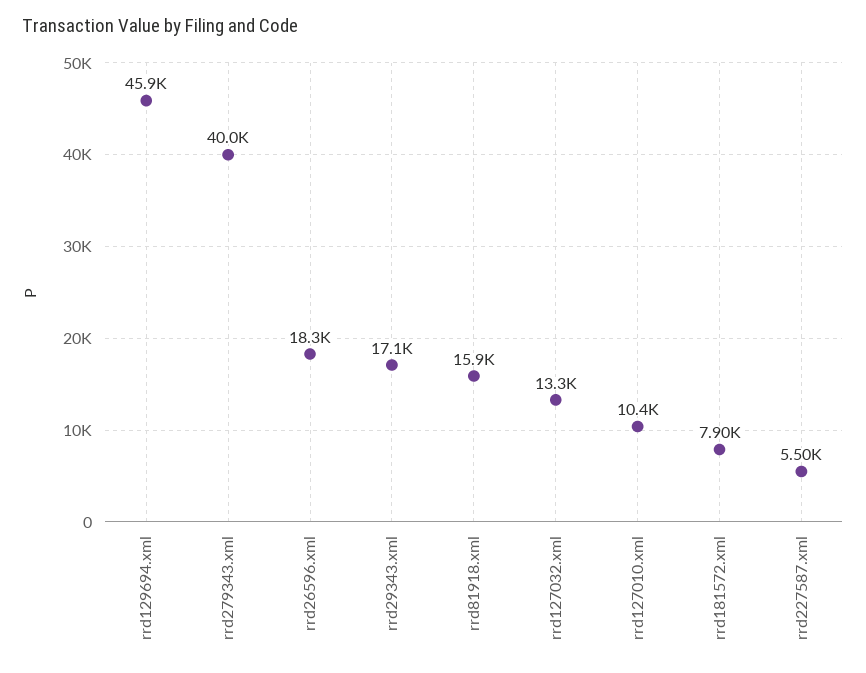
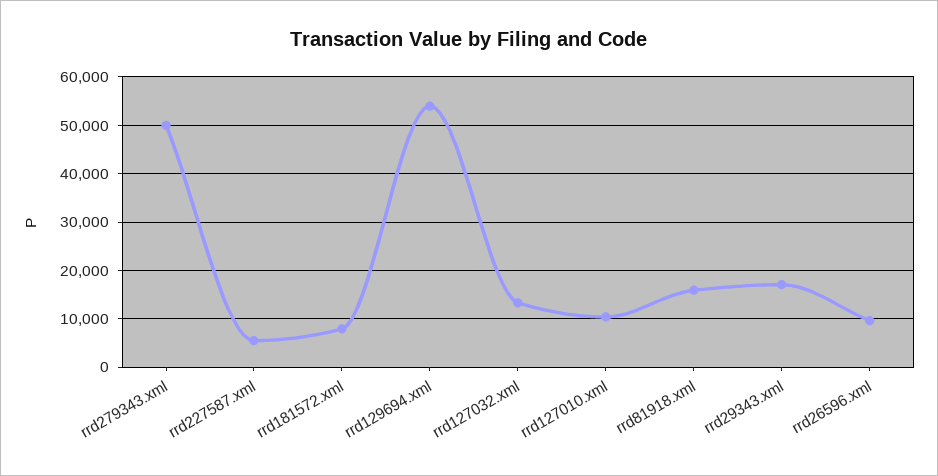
  {
-   "rrd129694.xml": 45900,
+   "rrd129694.xml": 54000,
-   "rrd279343.xml": 40000,
+   "rrd279343.xml": 50000,
-   "rrd26596.xml": 18300,
+   "rrd26596.xml": 10000,
    "rrd29343.xml": 17100,
    "rrd81918.xml": 15900,
    "rrd127032.xml": 13300,
    "rrd127010.xml": 10400,
    "rrd181572.xml": 7900,
    "rrd227587.xml": 5500
  }

